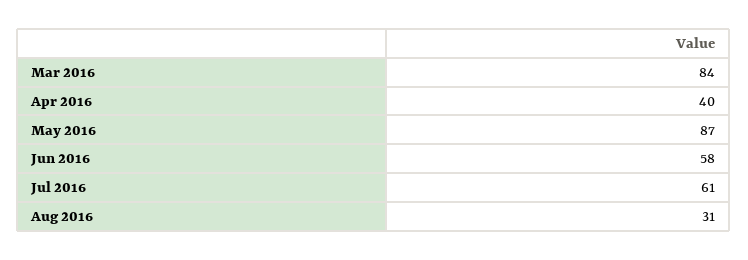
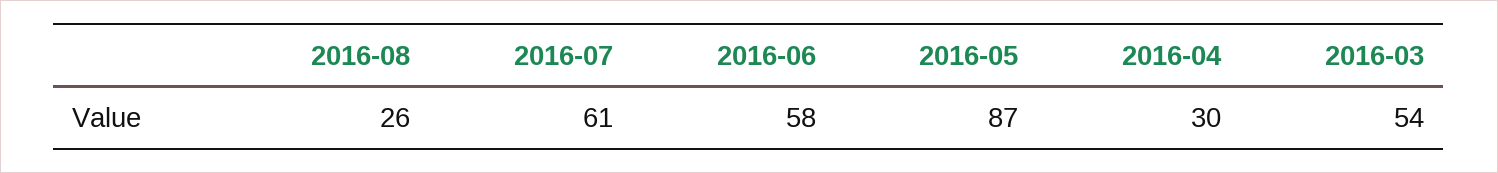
  {
-   "Mar 2016": 84,
+   "Mar 2016": 54,
-   "Apr 2016": 40,
+   "Apr 2016": 30,
    "May 2016": 87,
    "Jun 2016": 58,
    "Jul 2016": 61,
-   "Aug 2016": 31
+   "Aug 2016": 26
  }

